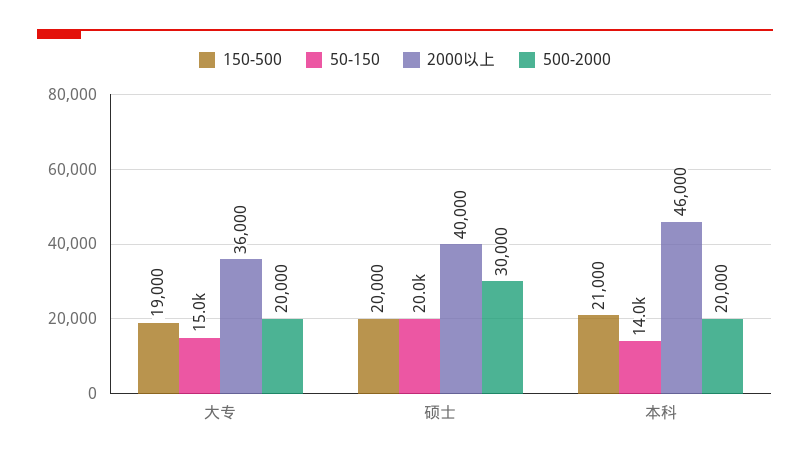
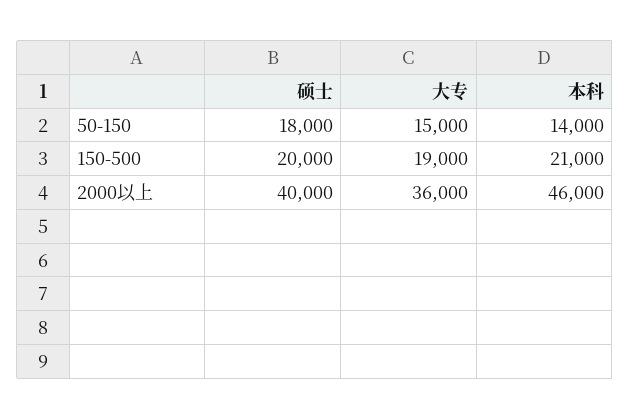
  {
    "150-500": {
      "大专": 19000,
      "硕士": 20000,
      "本科": 21000
    },
    "50-150": {
      "大专": 15000,
-     "硕士": 20000,
+     "硕士": 18000,
      "本科": 14000
    },
    "2000以上": {
      "大专": 36000,
      "硕士": 40000,
      "本科": 46000
-   },
+   }
-   "500-2000": {
-     "大专": 20000,
-     "硕士": 30000,
-     "本科": 20000
-   }
  }

